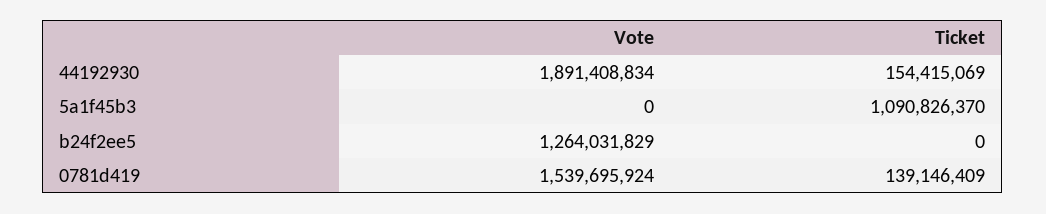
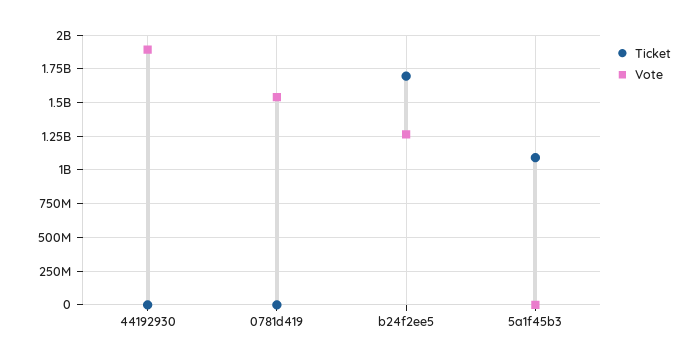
  {
    "Vote": {
      "44192930": 1891408834,
      "5a1f45b3": 0,
      "b24f2ee5": 1264031829,
      "0781d419": 1539695924
    },
    "Ticket": {
-     "44192930": 154415069,
+     "44192930": 0,
      "5a1f45b3": 1090826370,
-     "b24f2ee5": 0,
+     "b24f2ee5": 1700000000,
-     "0781d419": 139146409
+     "0781d419": 0
    }
  }

